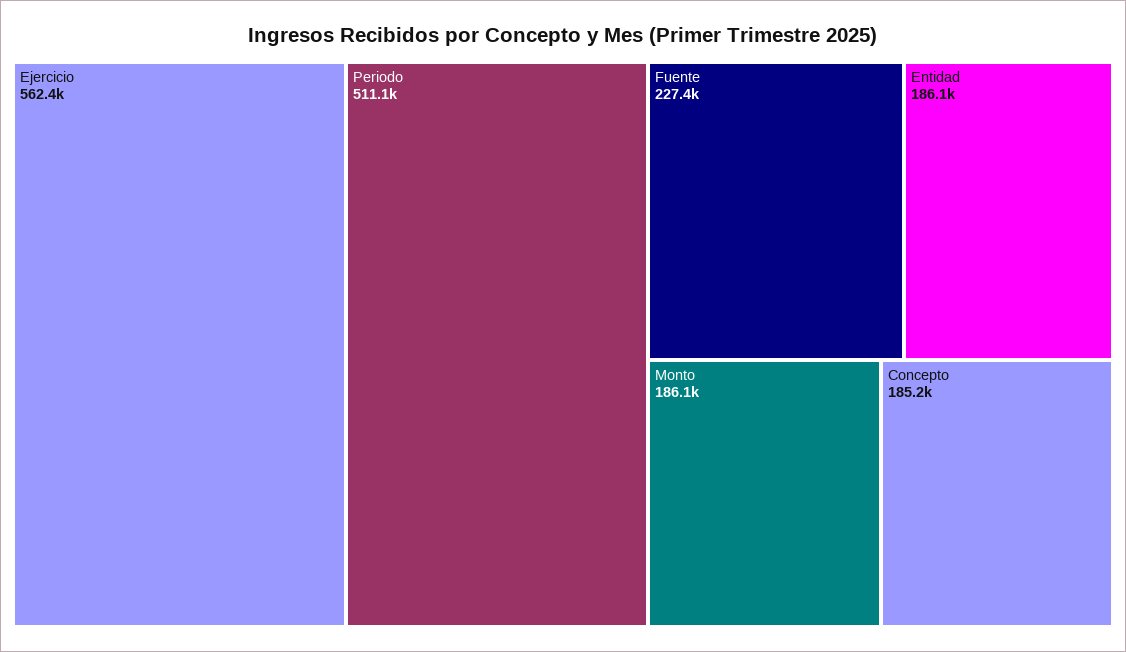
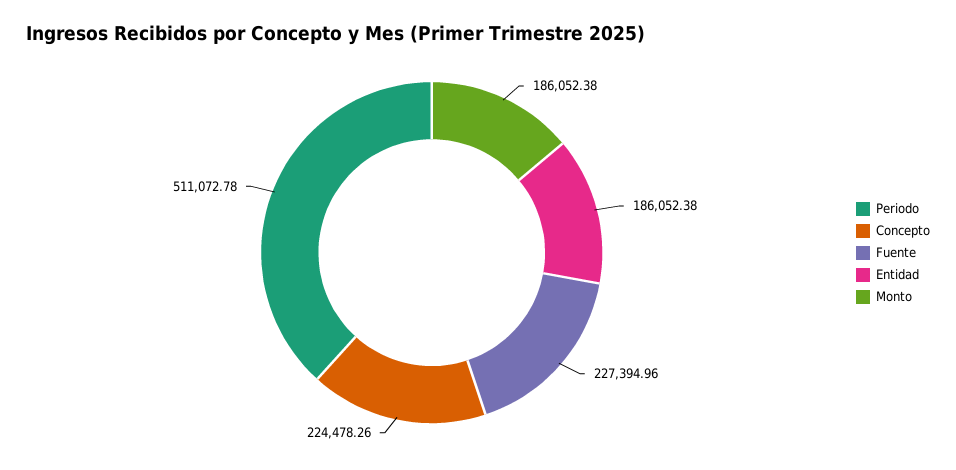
  {
-   "Ejercicio": 562400,
    "Periodo": 511072.78,
    "Fuente": 227394.96,
    "Entidad": 186052.38,
    "Monto": 186052.38,
-   "Concepto": 185200
+   "Concepto": 224478.26
  }

